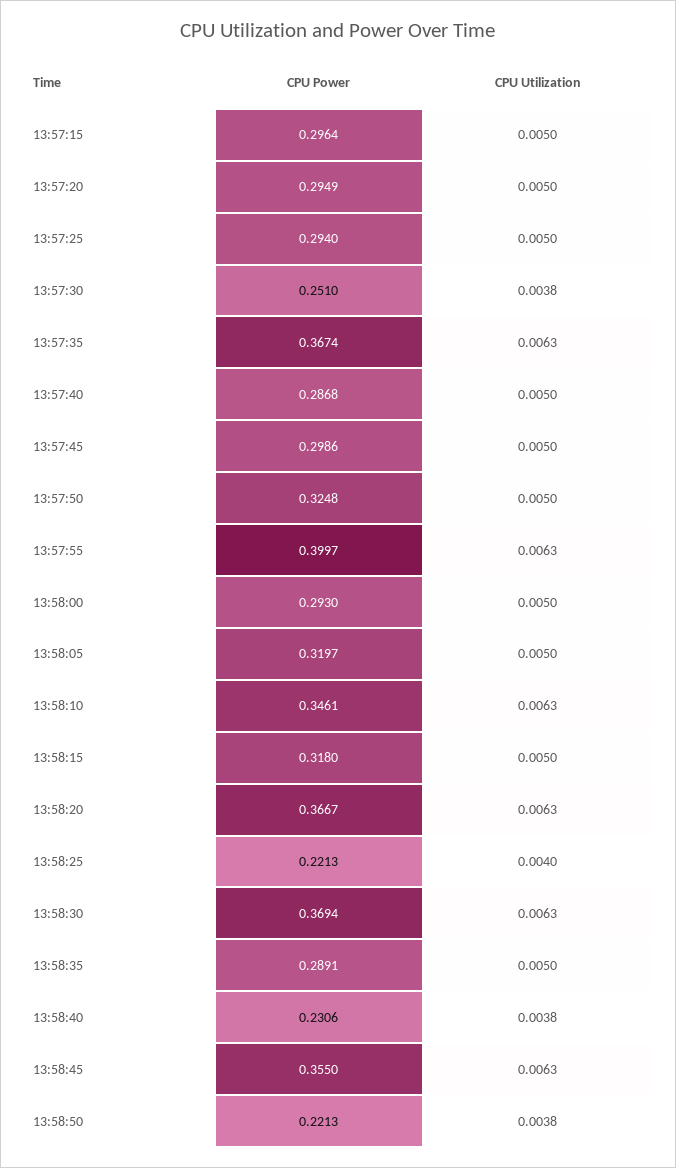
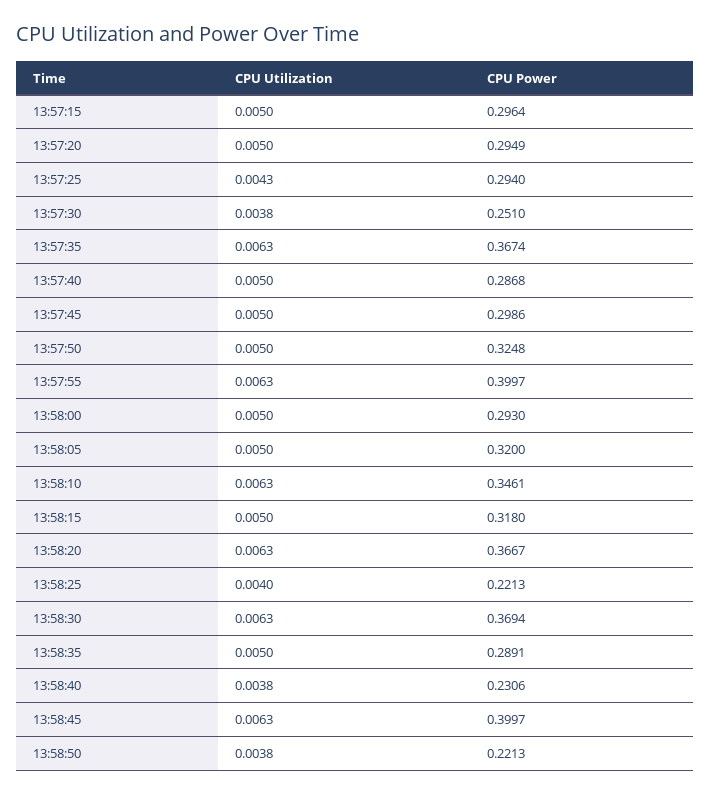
  {
    "CPU Power": {
      "13:57:15": 0.2964,
      "13:57:20": 0.2949,
      "13:57:25": 0.294,
      "13:57:30": 0.251,
      "13:57:35": 0.3674,
      "13:57:40": 0.2868,
      "13:57:45": 0.2986,
      "13:57:50": 0.3248,
      "13:57:55": 0.3997,
      "13:58:00": 0.293,
-     "13:58:05": 0.3197,
+     "13:58:05": 0.32,
      "13:58:10": 0.3461,
      "13:58:15": 0.318,
      "13:58:20": 0.3667,
      "13:58:25": 0.2213,
      "13:58:30": 0.3694,
      "13:58:35": 0.2891,
      "13:58:40": 0.2306,
-     "13:58:45": 0.355,
+     "13:58:45": 0.3997,
      "13:58:50": 0.2213
    },
    "CPU Utilization": {
      "13:57:15": 0.005,
      "13:57:20": 0.005,
-     "13:57:25": 0.005,
+     "13:57:25": 0.0043,
      "13:57:30": 0.0038,
      "13:57:35": 0.0063,
      "13:57:40": 0.005,
      "13:57:45": 0.005,
      "13:57:50": 0.005,
      "13:57:55": 0.0063,
      "13:58:00": 0.005,
      "13:58:05": 0.005,
      "13:58:10": 0.0063,
      "13:58:15": 0.005,
      "13:58:20": 0.0063,
      "13:58:25": 0.004,
      "13:58:30": 0.0063,
      "13:58:35": 0.005,
      "13:58:40": 0.0038,
      "13:58:45": 0.0063,
      "13:58:50": 0.0038
    }
  }

